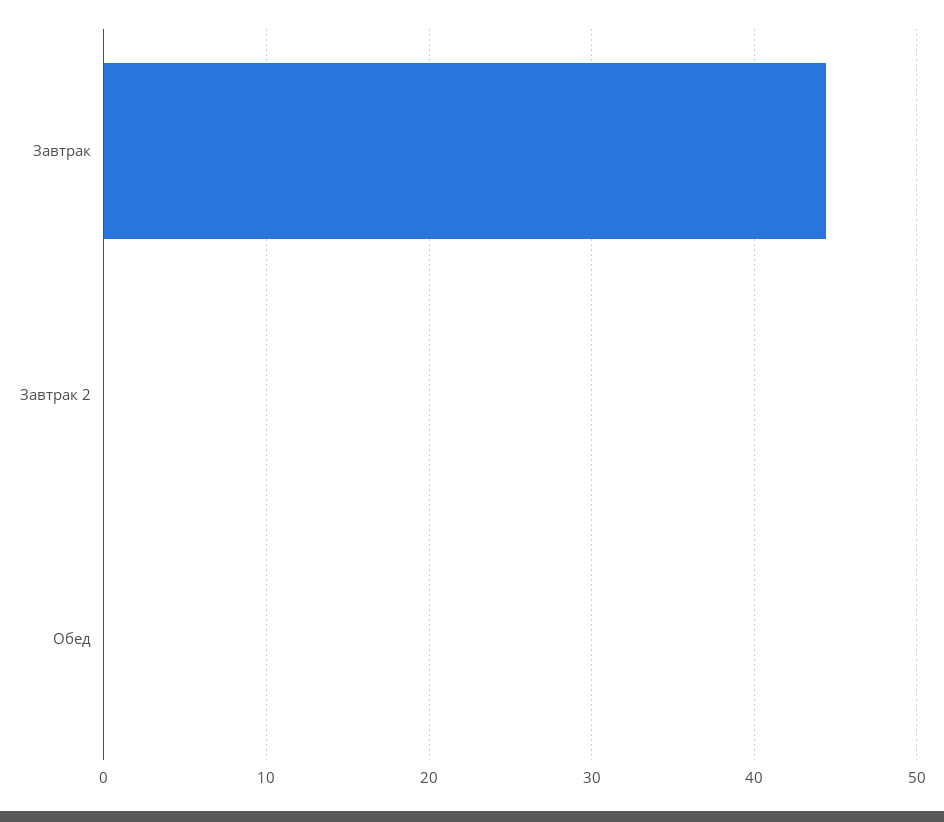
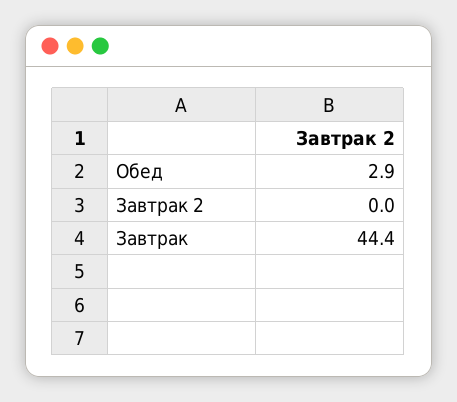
  {
    "Завтрак": 44.4,
    "Завтрак 2": 0,
-   "Обед": 0
+   "Обед": 2.9
  }

